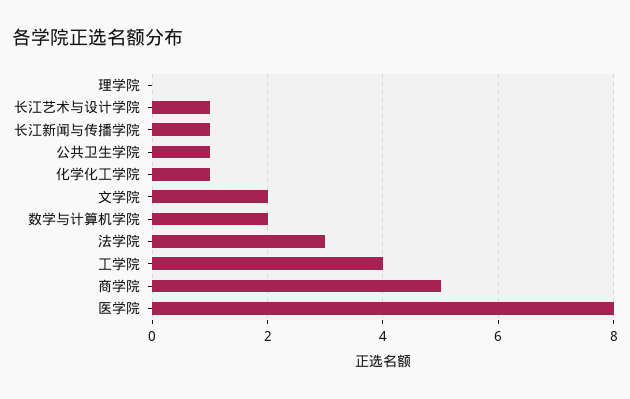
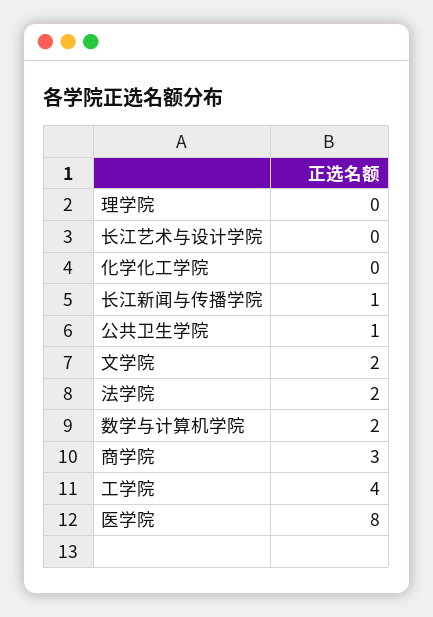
  {
    "理学院": 0,
-   "长江艺术与设计学院": 1,
+   "长江艺术与设计学院": 0,
    "长江新闻与传播学院": 1,
    "公共卫生学院": 1,
-   "化学化工学院": 1,
+   "化学化工学院": 0,
    "文学院": 2,
    "数学与计算机学院": 2,
-   "法学院": 3,
+   "法学院": 2,
    "工学院": 4,
-   "商学院": 5,
+   "商学院": 3,
    "医学院": 8
  }

